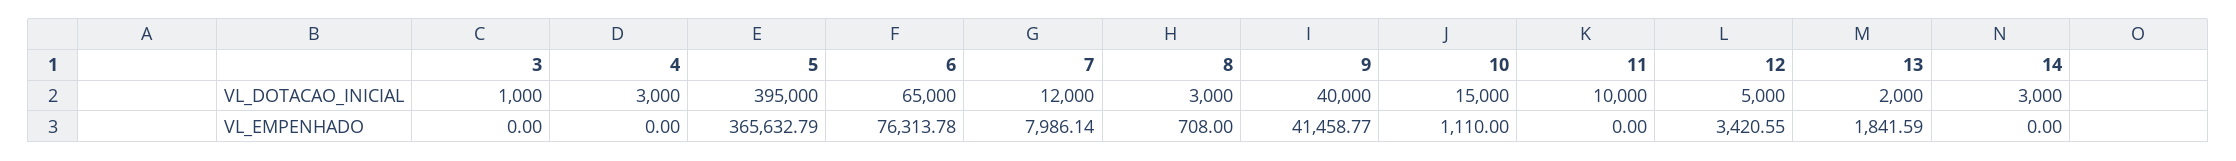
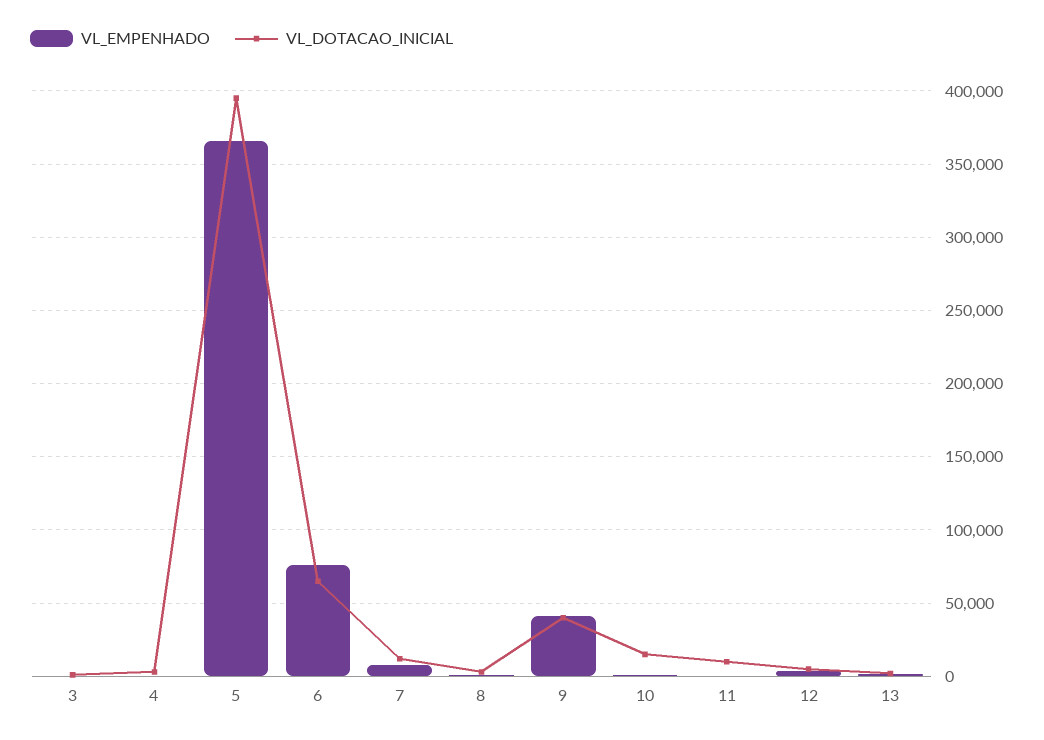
  {
    "VL_DOTACAO_INICIAL": {
      "3": 1000,
      "4": 3000,
      "5": 395000,
      "6": 65000,
      "7": 12000,
      "8": 3000,
      "9": 40000,
      "10": 15000,
      "11": 10000,
      "12": 5000,
-     "13": 2000,
+     "13": 2000
-     "14": 3000
    },
    "VL_EMPENHADO": {
      "3": 0,
      "4": 0,
      "5": 365632.79,
      "6": 76313.78,
      "7": 7986.14,
      "8": 708,
      "9": 41458.77,
      "10": 1110,
      "11": 0,
      "12": 3420.55,
-     "13": 1841.59,
+     "13": 1841.59
-     "14": 0
    }
  }

